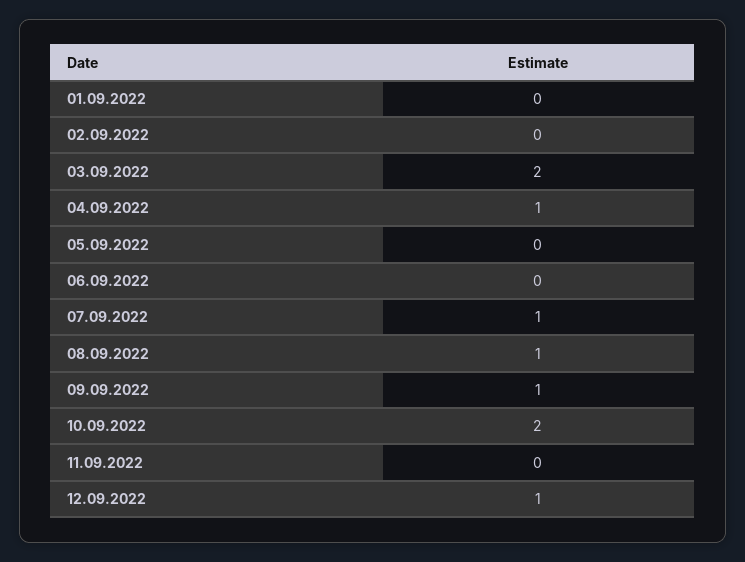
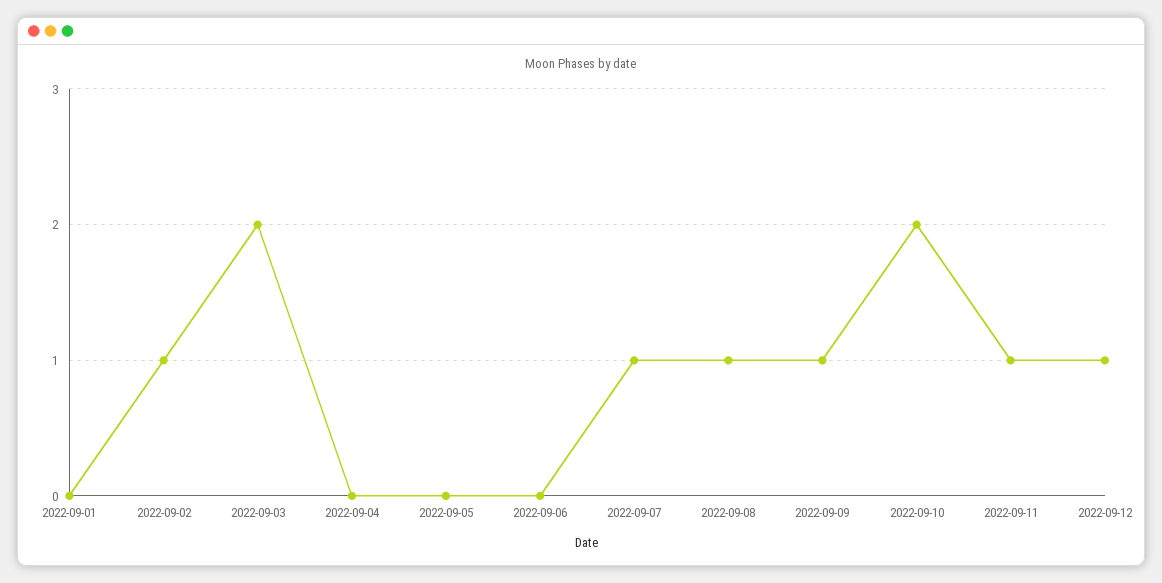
  {
    "01.09.2022": 0,
-   "02.09.2022": 0,
+   "02.09.2022": 1,
    "03.09.2022": 2,
-   "04.09.2022": 1,
+   "04.09.2022": 0,
    "05.09.2022": 0,
    "06.09.2022": 0,
    "07.09.2022": 1,
    "08.09.2022": 1,
    "09.09.2022": 1,
    "10.09.2022": 2,
-   "11.09.2022": 0,
+   "11.09.2022": 1,
    "12.09.2022": 1
  }

